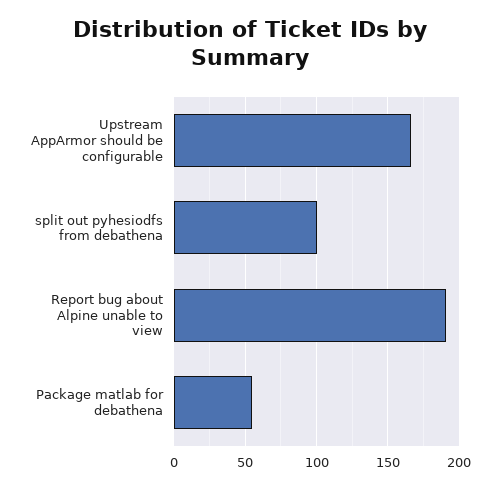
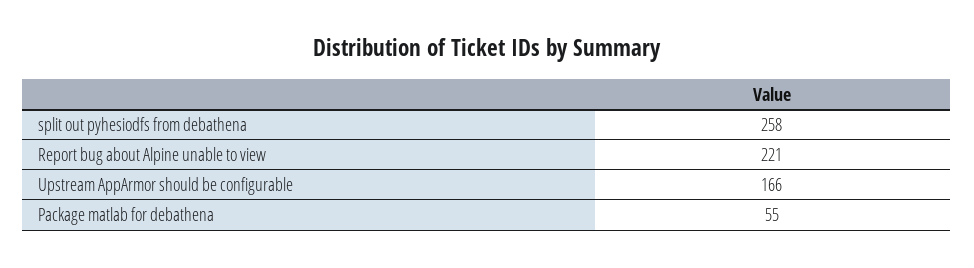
  {
    "Upstream AppArmor should be configurable": 166,
-   "split out pyhesiodfs from debathena": 100,
+   "split out pyhesiodfs from debathena": 258,
-   "Report bug about Alpine unable to view": 190,
+   "Report bug about Alpine unable to view": 221,
    "Package matlab for debathena": 55
  }

